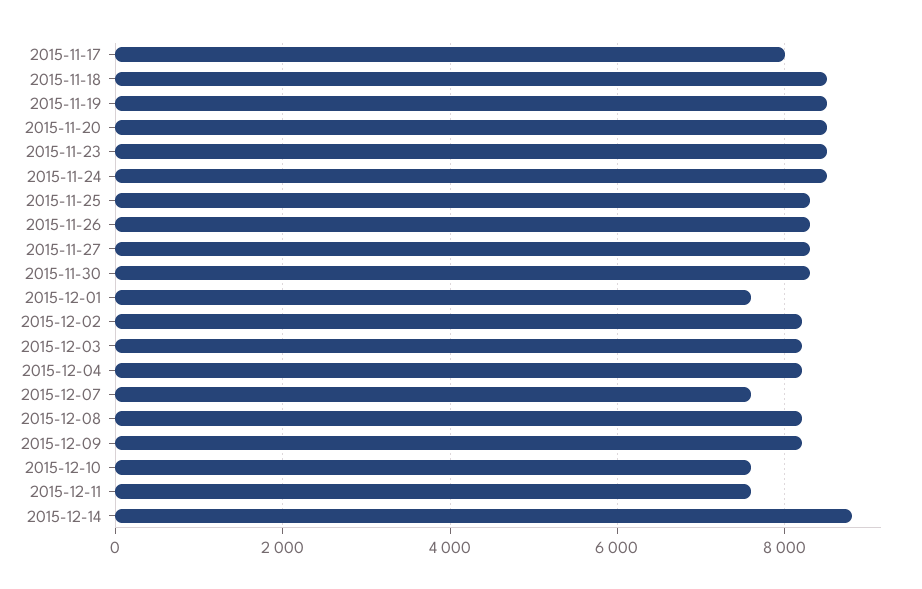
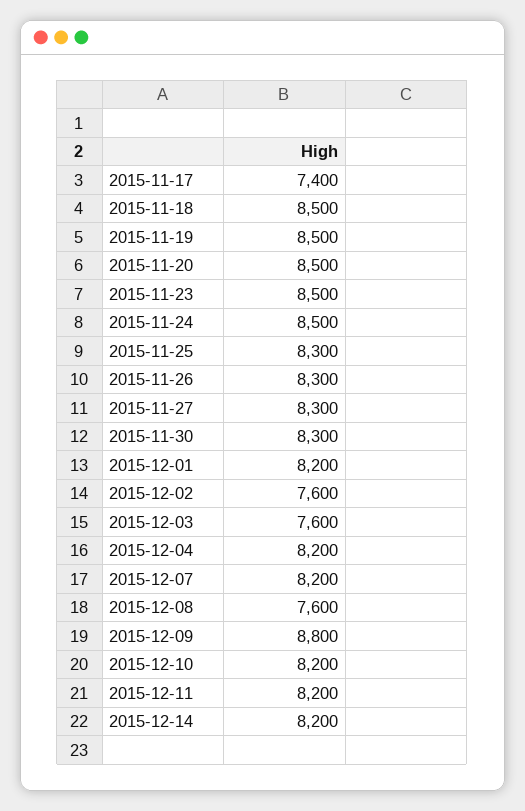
  {
-   "2015-11-17": 8000,
+   "2015-11-17": 7400,
    "2015-11-18": 8500,
    "2015-11-19": 8500,
    "2015-11-20": 8500,
    "2015-11-23": 8500,
    "2015-11-24": 8500,
    "2015-11-25": 8300,
    "2015-11-26": 8300,
    "2015-11-27": 8300,
    "2015-11-30": 8300,
-   "2015-12-01": 7600,
+   "2015-12-01": 8200,
-   "2015-12-02": 8200,
+   "2015-12-02": 7600,
-   "2015-12-03": 8200,
+   "2015-12-03": 7600,
    "2015-12-04": 8200,
-   "2015-12-07": 7600,
+   "2015-12-07": 8200,
-   "2015-12-08": 8200,
+   "2015-12-08": 7600,
-   "2015-12-09": 8200,
+   "2015-12-09": 8800,
-   "2015-12-10": 7600,
+   "2015-12-10": 8200,
-   "2015-12-11": 7600,
+   "2015-12-11": 8200,
-   "2015-12-14": 8800
+   "2015-12-14": 8200
  }

